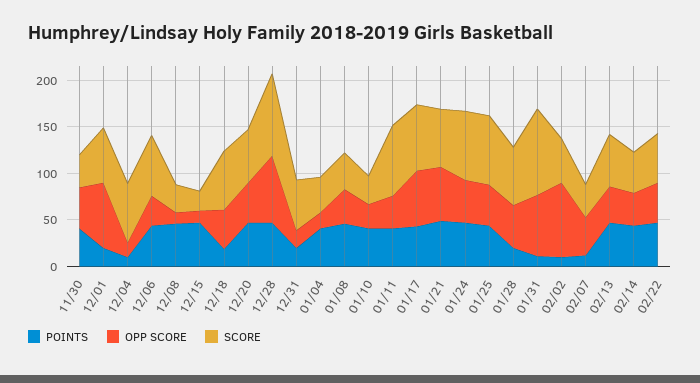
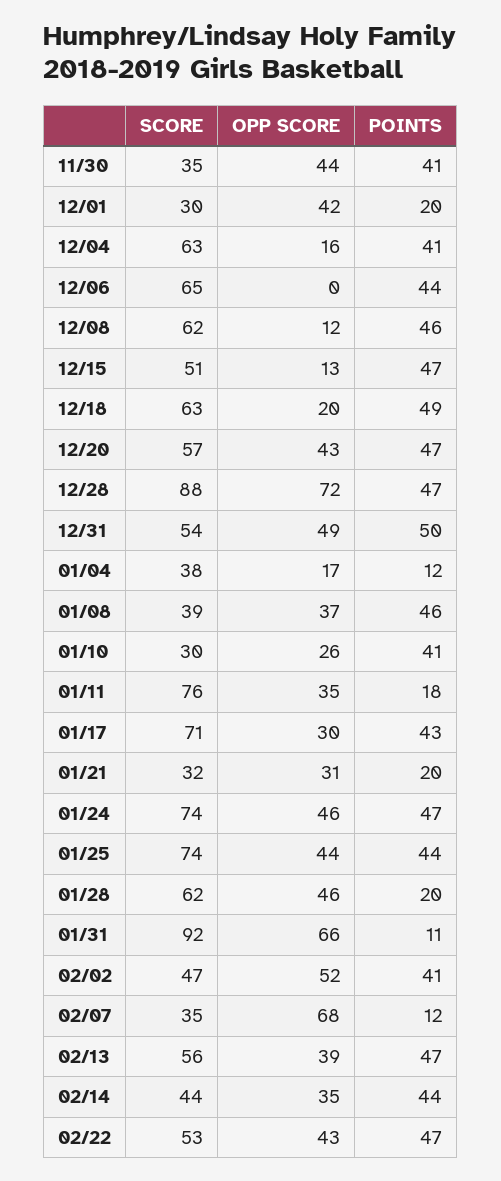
  {
    "POINTS": {
      "11/30": 41,
      "12/01": 20,
-     "12/04": 10,
+     "12/04": 41,
      "12/06": 44,
      "12/08": 46,
      "12/15": 47,
-     "12/18": 20,
+     "12/18": 49,
      "12/20": 47,
      "12/28": 47,
-     "12/31": 20,
+     "12/31": 50,
-     "01/04": 40,
+     "01/04": 12,
      "01/08": 46,
      "01/10": 41,
-     "01/11": 40,
+     "01/11": 18,
      "01/17": 43,
-     "01/21": 50,
+     "01/21": 20,
      "01/24": 47,
      "01/25": 44,
      "01/28": 20,
      "01/31": 11,
-     "02/02": 10,
+     "02/02": 41,
      "02/07": 12,
      "02/13": 47,
      "02/14": 44,
      "02/22": 47
    },
    "OPP SCORE": {
      "11/30": 44,
-     "12/01": 70,
+     "12/01": 42,
      "12/04": 16,
-     "12/06": 30,
+     "12/06": 0,
      "12/08": 12,
      "12/15": 13,
-     "12/18": 40,
+     "12/18": 20,
      "12/20": 43,
      "12/28": 72,
-     "12/31": 20,
+     "12/31": 49,
      "01/04": 17,
      "01/08": 37,
      "01/10": 26,
      "01/11": 35,
-     "01/17": 60,
+     "01/17": 30,
-     "01/21": 60,
+     "01/21": 31,
      "01/24": 46,
      "01/25": 44,
      "01/28": 46,
      "01/31": 66,
-     "02/02": 80,
+     "02/02": 52,
-     "02/07": 40,
+     "02/07": 68,
      "02/13": 39,
      "02/14": 35,
      "02/22": 43
    },
    "SCORE": {
      "11/30": 35,
-     "12/01": 60,
+     "12/01": 30,
      "12/04": 63,
      "12/06": 65,
-     "12/08": 30,
+     "12/08": 62,
-     "12/15": 20,
+     "12/15": 51,
      "12/18": 63,
      "12/20": 57,
      "12/28": 88,
      "12/31": 54,
      "01/04": 38,
      "01/08": 39,
      "01/10": 30,
      "01/11": 76,
      "01/17": 71,
-     "01/21": 60,
+     "01/21": 32,
      "01/24": 74,
      "01/25": 74,
      "01/28": 62,
      "01/31": 92,
      "02/02": 47,
      "02/07": 35,
      "02/13": 56,
      "02/14": 44,
      "02/22": 53
    }
  }

